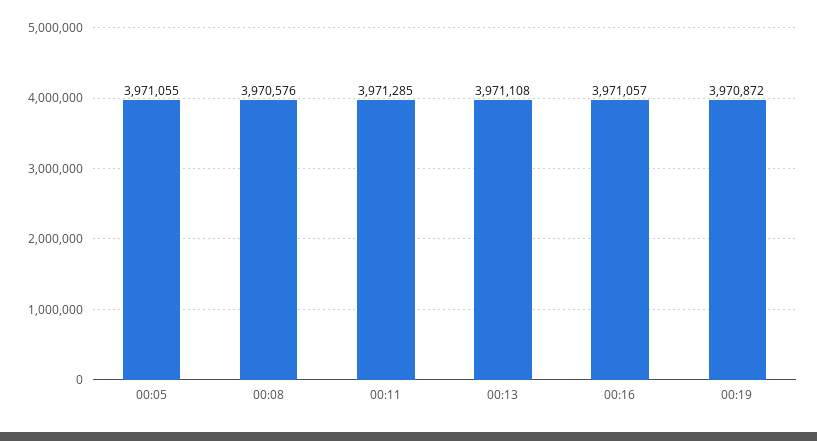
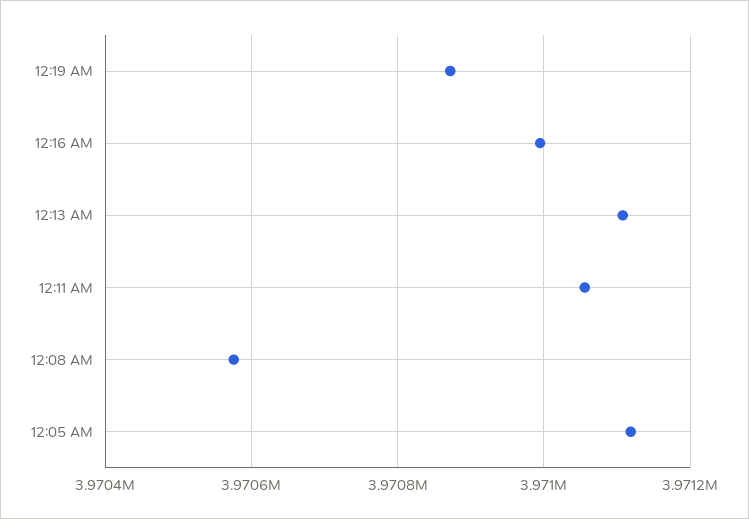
  {
-   "00:05": 3971055,
+   "00:05": 3971120,
    "00:08": 3970576,
-   "00:11": 3971285,
+   "00:11": 3971060,
    "00:13": 3971108,
-   "00:16": 3971057,
+   "00:16": 3971000,
    "00:19": 3970872
  }

